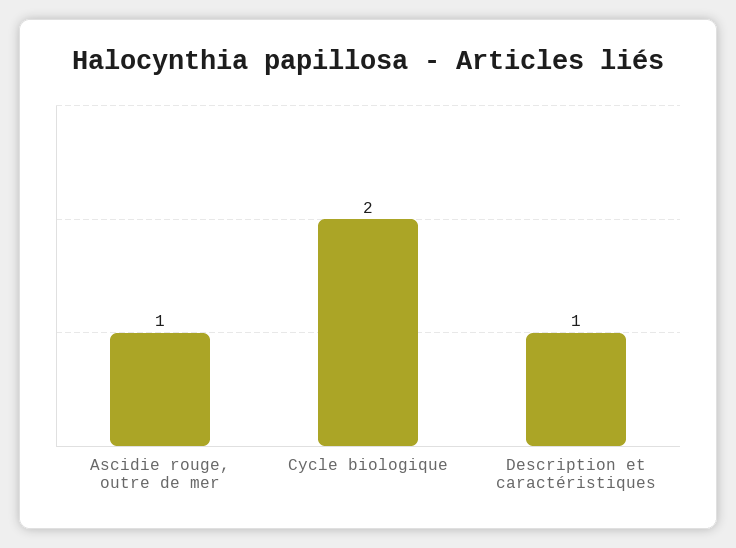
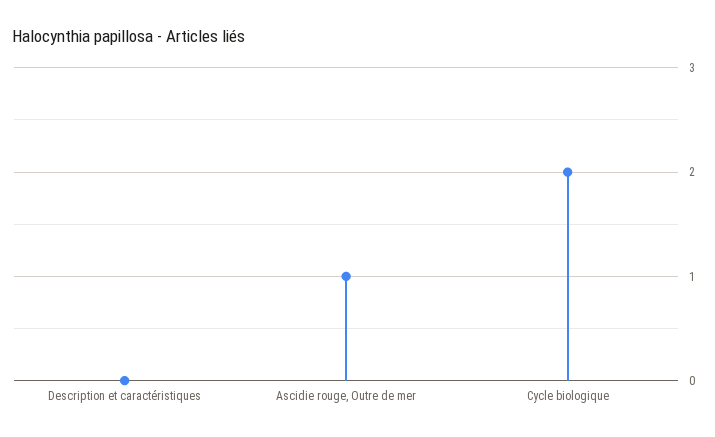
  {
    "Ascidie rouge, outre de mer": 1,
    "Cycle biologique": 2,
-   "Description et caractéristiques": 1
+   "Description et caractéristiques": 0
  }

